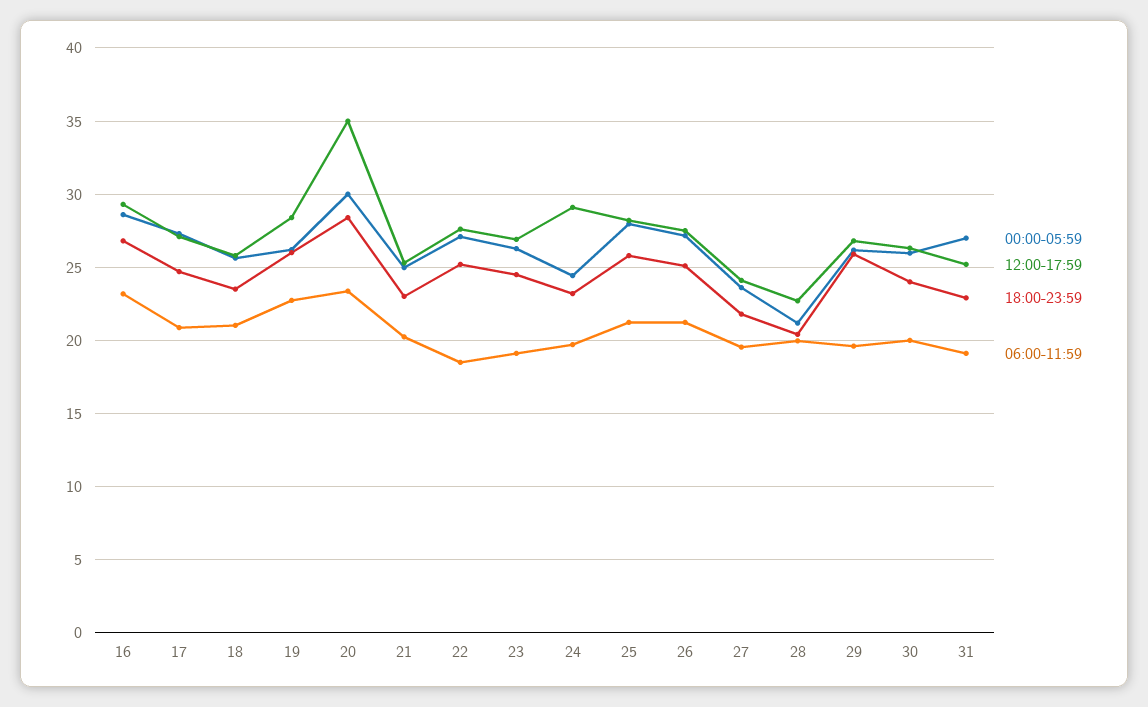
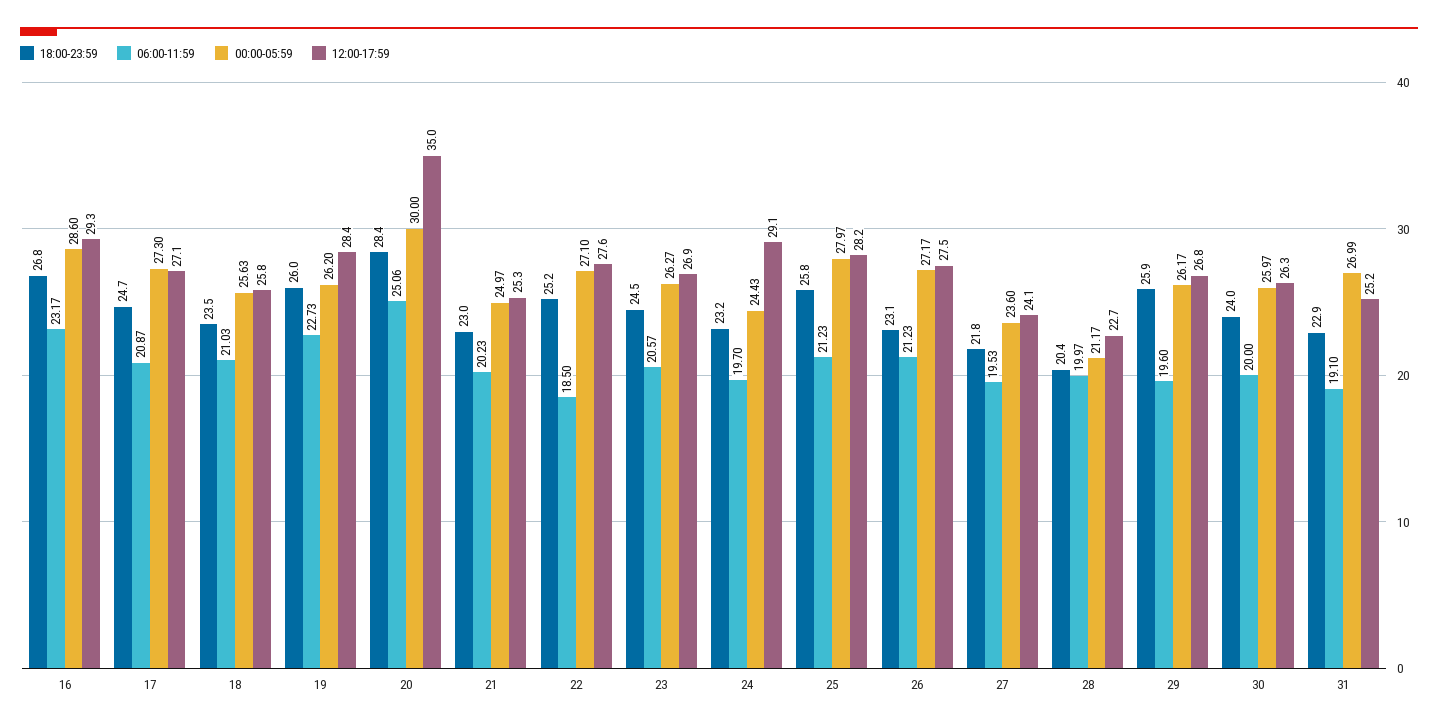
  {
    "00:00-05:59": {
      "16": 28.6,
      "17": 27.3,
      "18": 25.63,
      "19": 26.2,
      "20": 30,
      "21": 24.97,
      "22": 27.1,
      "23": 26.27,
      "24": 24.43,
      "25": 27.97,
      "26": 27.17,
      "27": 23.6,
      "28": 21.17,
      "29": 26.17,
      "30": 25.97,
      "31": 26.99
    },
    "12:00-17:59": {
      "16": 29.3,
      "17": 27.1,
      "18": 25.8,
      "19": 28.4,
      "20": 35,
      "21": 25.3,
      "22": 27.6,
      "23": 26.9,
      "24": 29.1,
      "25": 28.2,
      "26": 27.5,
      "27": 24.1,
      "28": 22.7,
      "29": 26.8,
      "30": 26.3,
      "31": 25.2
    },
    "18:00-23:59": {
      "16": 26.8,
      "17": 24.7,
      "18": 23.5,
      "19": 26,
      "20": 28.4,
      "21": 23,
      "22": 25.2,
      "23": 24.5,
      "24": 23.2,
      "25": 25.8,
-     "26": 25,
+     "26": 23.1,
      "27": 21.8,
      "28": 20.4,
      "29": 25.9,
      "30": 24,
      "31": 22.9
    },
    "06:00-11:59": {
      "16": 23.17,
      "17": 20.87,
      "18": 21.03,
      "19": 22.73,
-     "20": 23.5,
+     "20": 25.06,
      "21": 20.23,
      "22": 18.5,
-     "23": 19,
+     "23": 20.57,
      "24": 19.7,
      "25": 21.23,
      "26": 21.23,
      "27": 19.53,
      "28": 19.97,
      "29": 19.6,
      "30": 20,
      "31": 19.1
    }
  }

